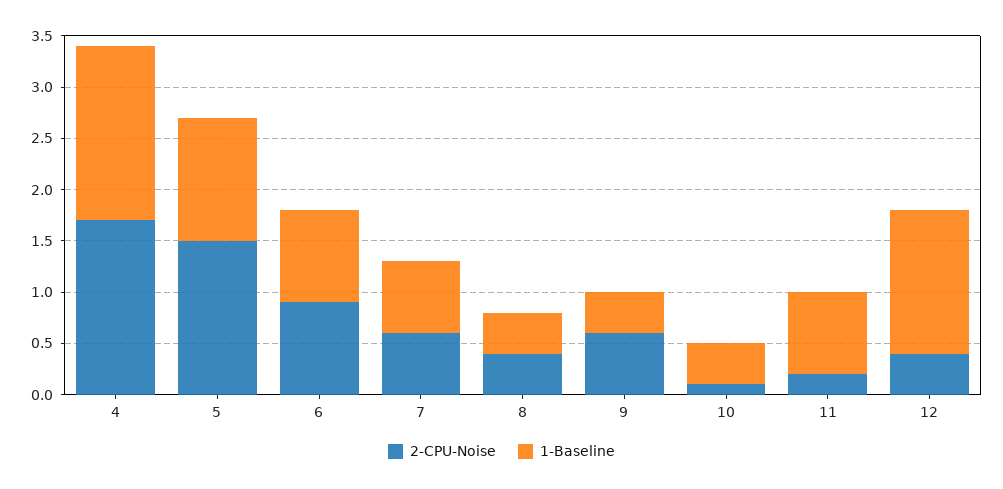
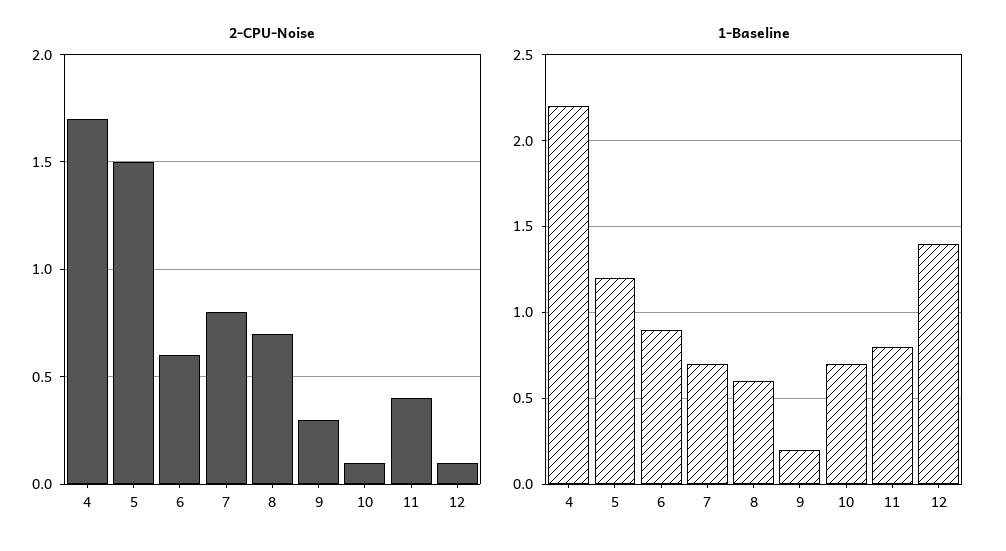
  {
    "2-CPU-Noise": {
      "4": 1.7,
      "5": 1.5,
-     "6": 0.9,
+     "6": 0.6,
-     "7": 0.6,
+     "7": 0.8,
-     "8": 0.4,
+     "8": 0.7,
-     "9": 0.6,
+     "9": 0.3,
      "10": 0.1,
-     "11": 0.2,
+     "11": 0.4,
-     "12": 0.4
+     "12": 0.1
    },
    "1-Baseline": {
-     "4": 1.7,
+     "4": 2.2,
      "5": 1.2,
      "6": 0.9,
      "7": 0.7,
-     "8": 0.4,
+     "8": 0.6,
-     "9": 0.4,
+     "9": 0.2,
-     "10": 0.4,
+     "10": 0.7,
      "11": 0.8,
      "12": 1.4
    }
  }

